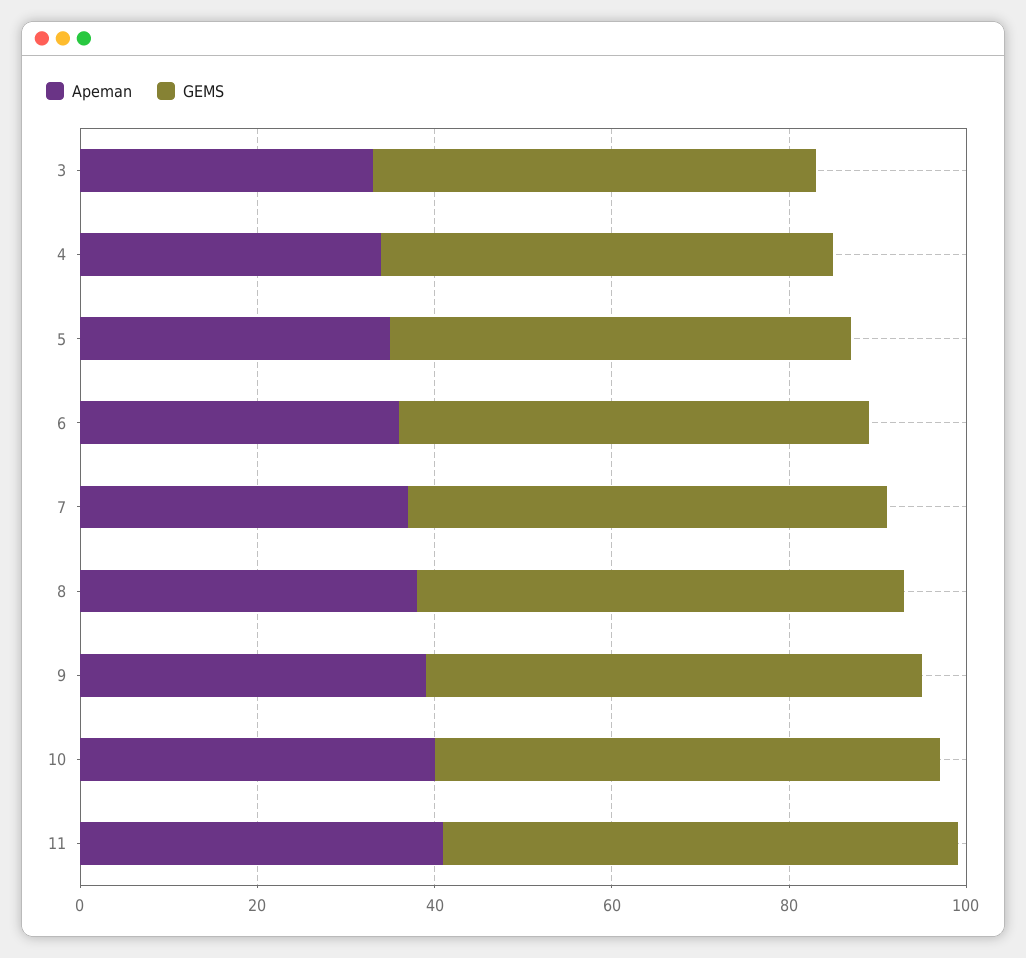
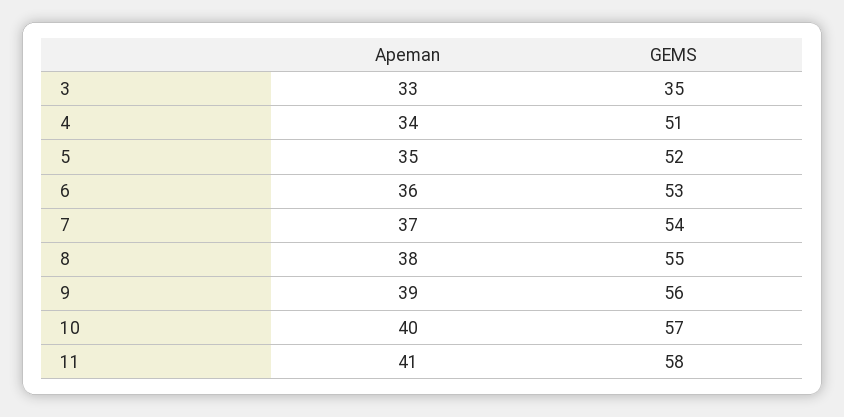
  {
    "Apeman": {
      "3": 33,
      "4": 34,
      "5": 35,
      "6": 36,
      "7": 37,
      "8": 38,
      "9": 39,
      "10": 40,
      "11": 41
    },
    "GEMS": {
-     "3": 50,
+     "3": 35,
      "4": 51,
      "5": 52,
      "6": 53,
      "7": 54,
      "8": 55,
      "9": 56,
      "10": 57,
      "11": 58
    }
  }

